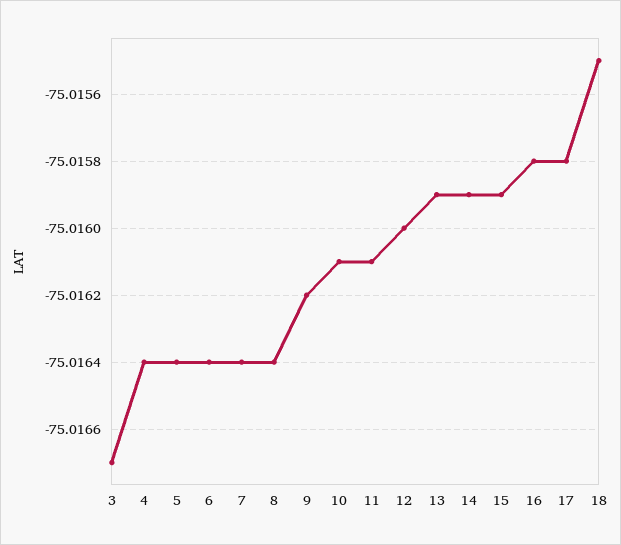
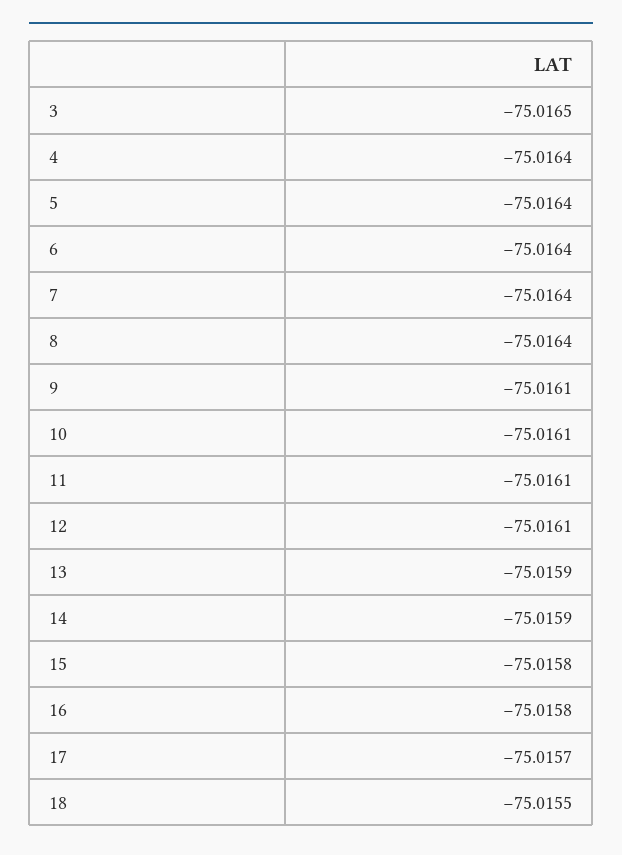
  {
-   "3": -75.0167,
+   "3": -75.0165,
    "4": -75.0164,
    "5": -75.0164,
    "6": -75.0164,
    "7": -75.0164,
    "8": -75.0164,
-   "9": -75.0162,
+   "9": -75.0161,
    "10": -75.0161,
    "11": -75.0161,
-   "12": -75.016,
+   "12": -75.0161,
    "13": -75.0159,
    "14": -75.0159,
-   "15": -75.0159,
+   "15": -75.0158,
    "16": -75.0158,
-   "17": -75.0158,
+   "17": -75.0157,
    "18": -75.0155
  }

